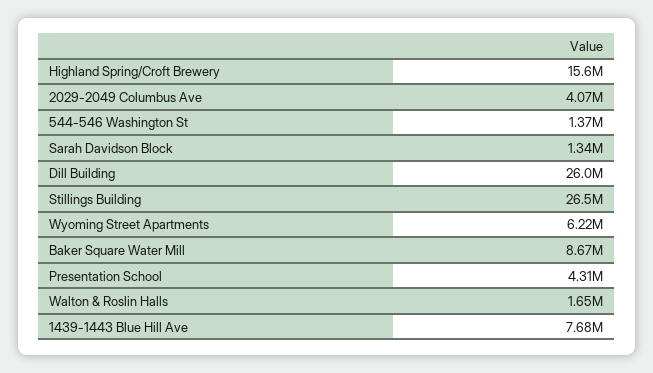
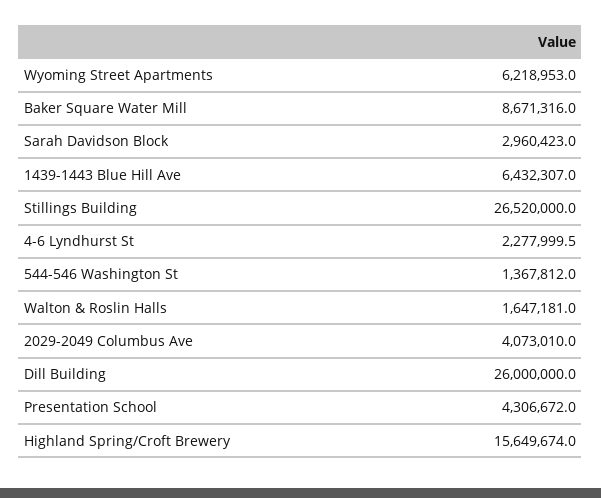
  {
    "Highland Spring/Croft Brewery": 15649674,
    "2029-2049 Columbus Ave": 4073010,
    "544-546 Washington St": 1367812,
-   "Sarah Davidson Block": 1340000,
+   "Sarah Davidson Block": 2960423,
    "Dill Building": 26000000,
    "Stillings Building": 26520000,
    "Wyoming Street Apartments": 6218953,
    "Baker Square Water Mill": 8671316,
    "Presentation School": 4306672,
    "Walton & Roslin Halls": 1647181,
-   "1439-1443 Blue Hill Ave": 7680000
+   "1439-1443 Blue Hill Ave": 6432307,
+   "4-6 Lyndhurst St": 2277999.5
  }

